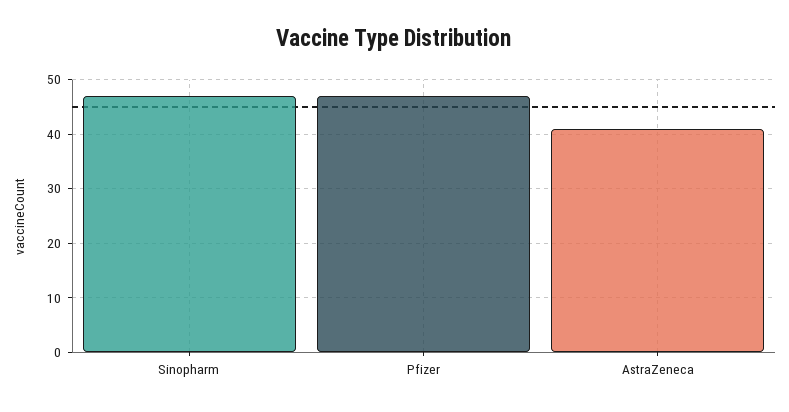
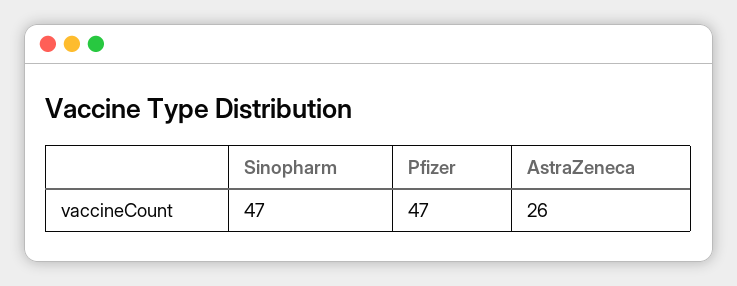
  {
    "Sinopharm": 47,
    "Pfizer": 47,
-   "AstraZeneca": 40
+   "AstraZeneca": 26
  }

